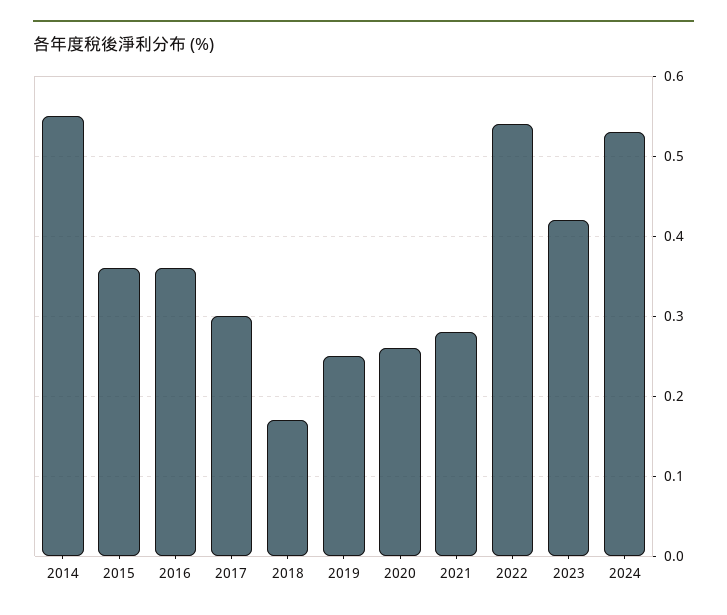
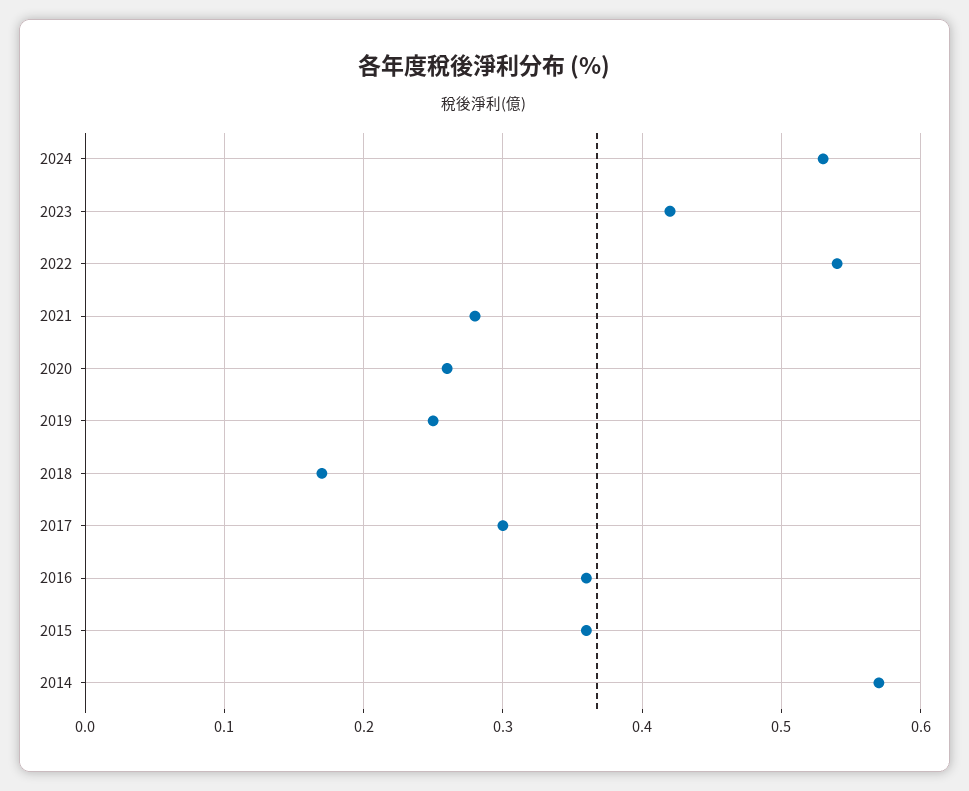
  {
-   "2014": 0.55,
+   "2014": 0.57,
    "2015": 0.36,
    "2016": 0.36,
    "2017": 0.3,
    "2018": 0.17,
    "2019": 0.25,
    "2020": 0.26,
    "2021": 0.28,
    "2022": 0.54,
    "2023": 0.42,
    "2024": 0.53
  }

